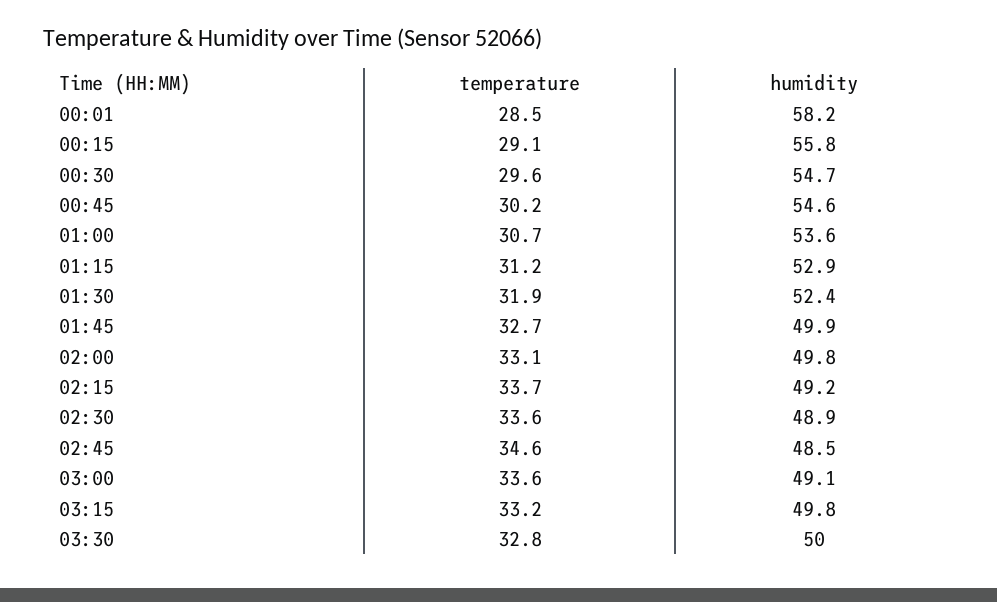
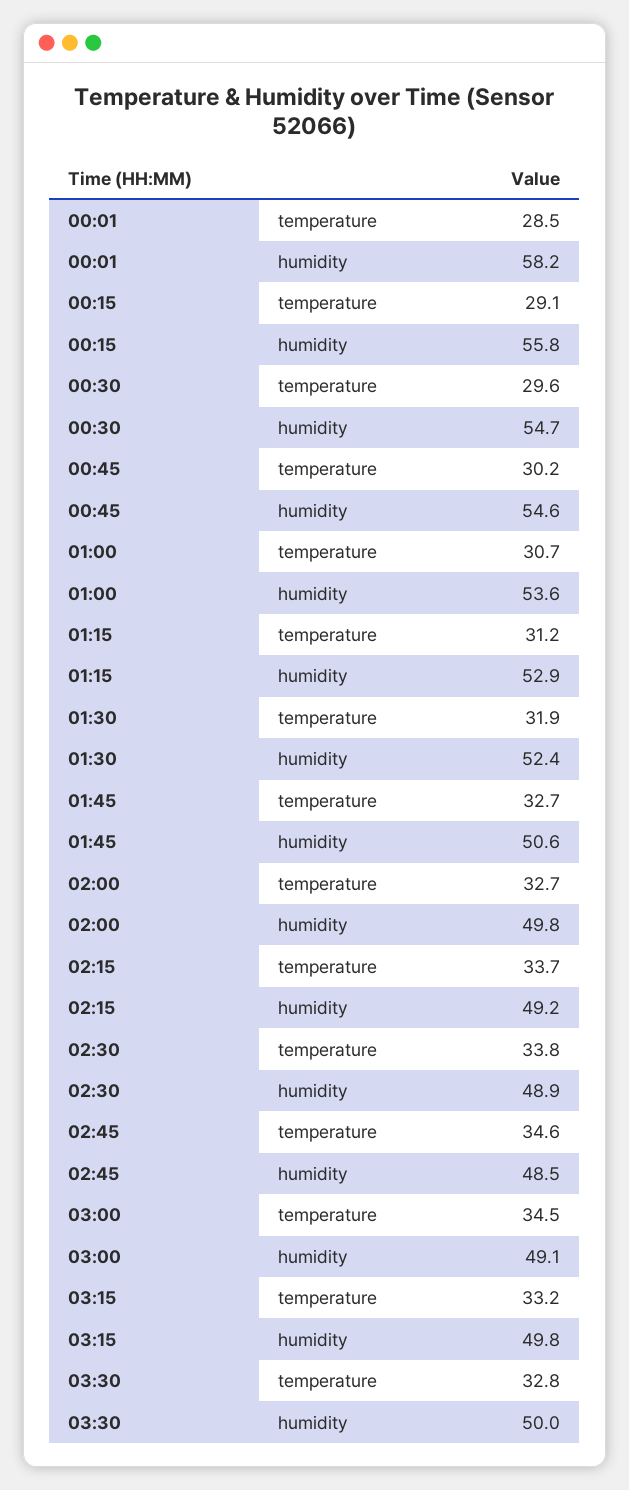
  {
    "temperature": {
      "00:01": 28.5,
      "00:15": 29.1,
      "00:30": 29.6,
      "00:45": 30.2,
      "01:00": 30.7,
      "01:15": 31.2,
      "01:30": 31.9,
      "01:45": 32.7,
-     "02:00": 33.1,
+     "02:00": 32.7,
      "02:15": 33.7,
-     "02:30": 33.6,
+     "02:30": 33.8,
      "02:45": 34.6,
-     "03:00": 33.6,
+     "03:00": 34.5,
      "03:15": 33.2,
      "03:30": 32.8
    },
    "humidity": {
      "00:01": 58.2,
      "00:15": 55.8,
      "00:30": 54.7,
      "00:45": 54.6,
      "01:00": 53.6,
      "01:15": 52.9,
      "01:30": 52.4,
-     "01:45": 49.9,
+     "01:45": 50.6,
      "02:00": 49.8,
      "02:15": 49.2,
      "02:30": 48.9,
      "02:45": 48.5,
      "03:00": 49.1,
      "03:15": 49.8,
      "03:30": 50
    }
  }

